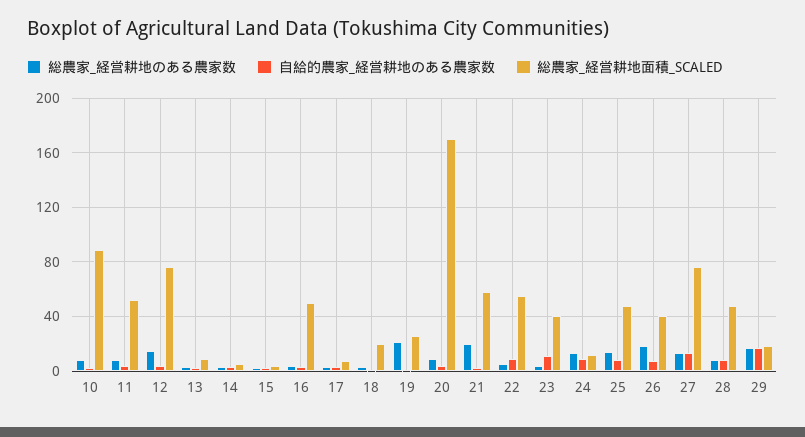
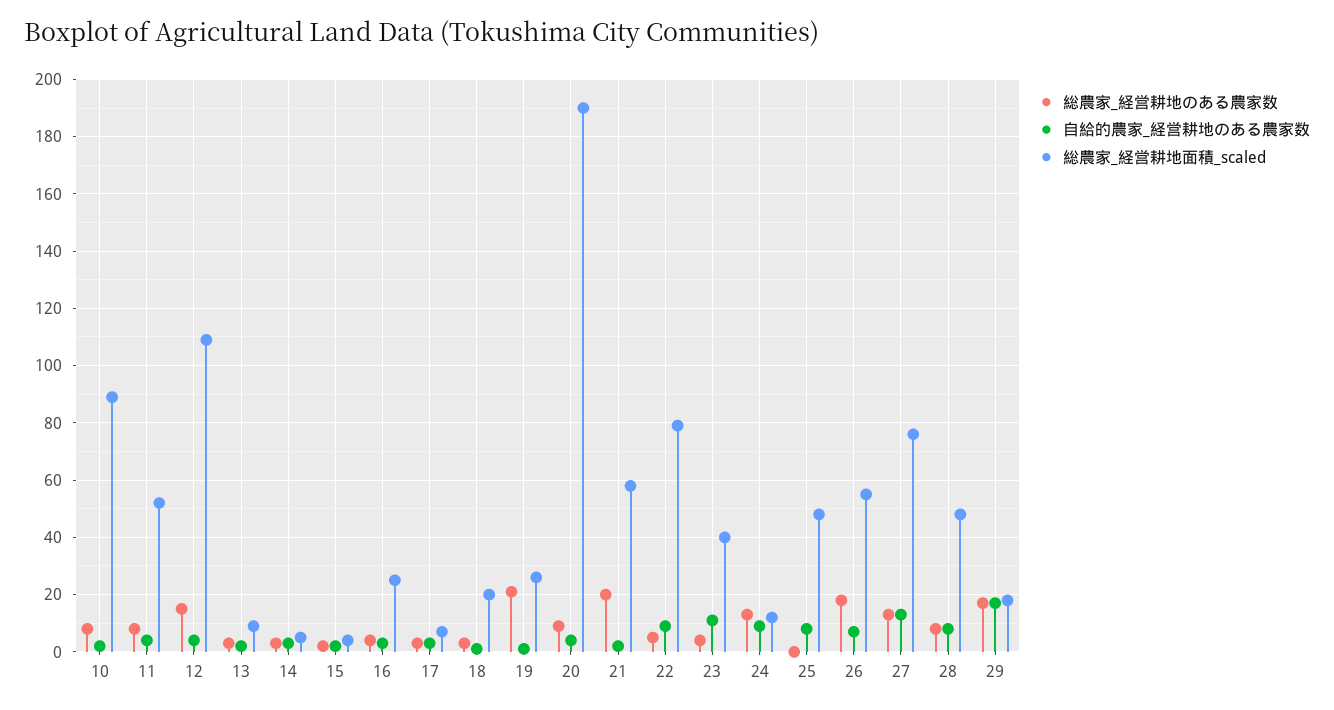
  {
    "総農家_経営耕地のある農家数": {
      "10": 10,
      "11": 10,
      "12": 15,
      "13": 5,
      "14": 5,
      "15": 0,
      "16": 5,
      "17": 5,
      "18": 5,
      "19": 20,
      "20": 10,
      "21": 20,
      "22": 5,
      "23": 5,
      "24": 15,
-     "25": 15,
+     "25": 0,
      "26": 20,
      "27": 15,
      "28": 10,
      "29": 15
    },
    "自給的農家_経営耕地のある農家数": {
      "10": 0,
      "11": 5,
      "12": 5,
      "13": 0,
      "14": 5,
      "15": 0,
      "16": 5,
      "17": 5,
      "18": 0,
      "19": 0,
      "20": 5,
      "21": 0,
      "22": 10,
      "23": 10,
      "24": 10,
      "25": 10,
      "26": 5,
      "27": 15,
      "28": 10,
      "29": 15
    },
    "総農家_経営耕地面積_SCALED": {
      "10": 90,
      "11": 50,
-     "12": 75,
+     "12": 110,
      "13": 10,
      "14": 5,
      "15": 5,
-     "16": 50,
+     "16": 25,
      "17": 5,
      "18": 20,
      "19": 25,
-     "20": 170,
+     "20": 190,
      "21": 60,
-     "22": 55,
+     "22": 80,
      "23": 40,
      "24": 10,
      "25": 50,
-     "26": 40,
+     "26": 55,
      "27": 75,
      "28": 50,
      "29": 20
    }
  }

